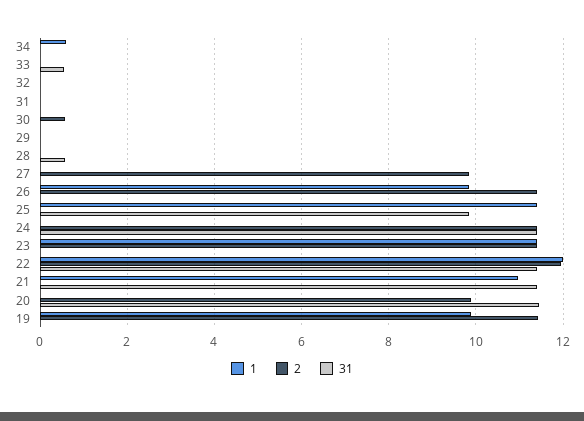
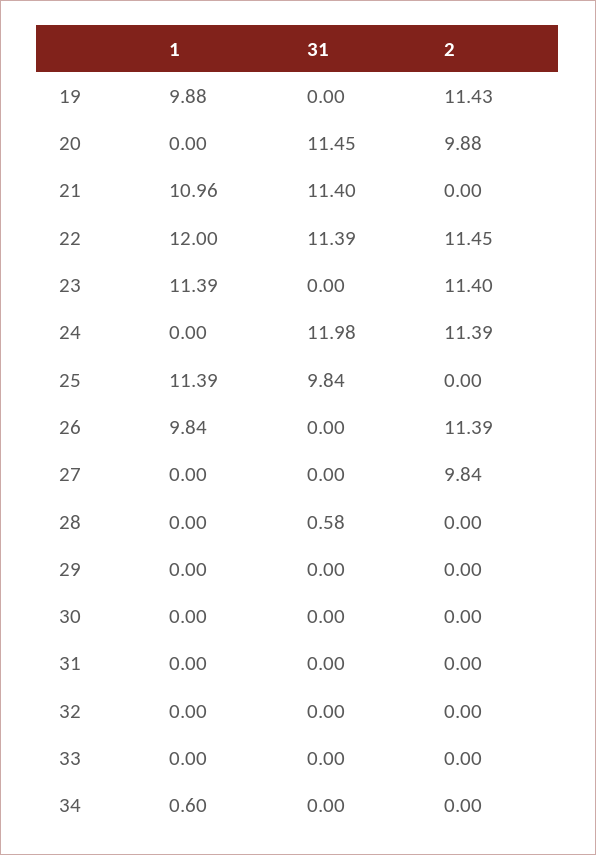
  {
    "1": {
      "34": 0.6,
      "33": 0,
      "32": 0,
      "31": 0,
      "30": 0,
      "29": 0,
      "28": 0,
      "27": 0,
      "26": 9.84,
      "25": 11.39,
      "24": 0,
      "23": 11.39,
      "22": 12,
      "21": 10.96,
      "20": 0,
      "19": 9.88
    },
    "2": {
      "34": 0,
      "33": 0,
      "32": 0,
      "31": 0,
-     "30": 0.6,
+     "30": 0,
      "29": 0,
      "28": 0,
      "27": 9.84,
      "26": 11.39,
      "25": 0,
      "24": 11.39,
      "23": 11.4,
-     "22": 12,
+     "22": 11.45,
      "21": 0,
      "20": 9.88,
      "19": 11.43
    },
    "31": {
      "34": 0,
-     "33": 0.6,
+     "33": 0,
      "32": 0,
      "31": 0,
      "30": 0,
      "29": 0,
      "28": 0.58,
      "27": 0,
      "26": 0,
      "25": 9.84,
-     "24": 11.4,
+     "24": 11.98,
      "23": 0,
      "22": 11.39,
      "21": 11.4,
      "20": 11.45,
      "19": 0
    }
  }

